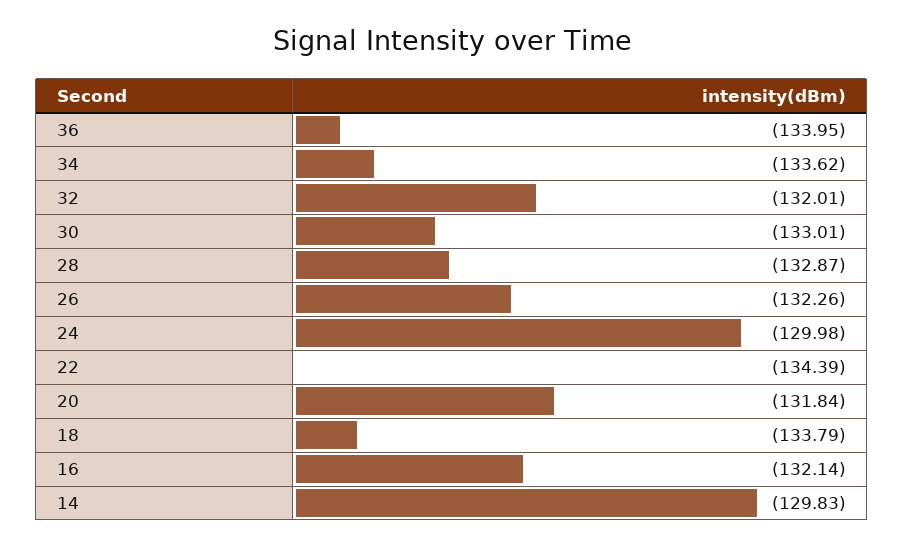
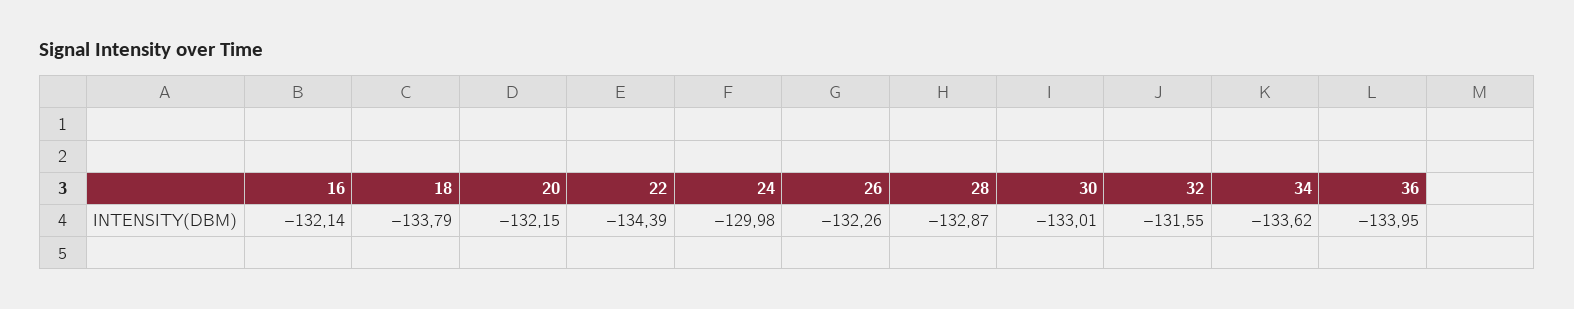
  {
    "36": -133.95,
    "34": -133.62,
-   "32": -132.01,
+   "32": -131.55,
    "30": -133.01,
    "28": -132.87,
    "26": -132.26,
    "24": -129.98,
    "22": -134.39,
-   "20": -131.84,
+   "20": -132.15,
    "18": -133.79,
-   "16": -132.14,
+   "16": -132.14
-   "14": -129.83
  }

